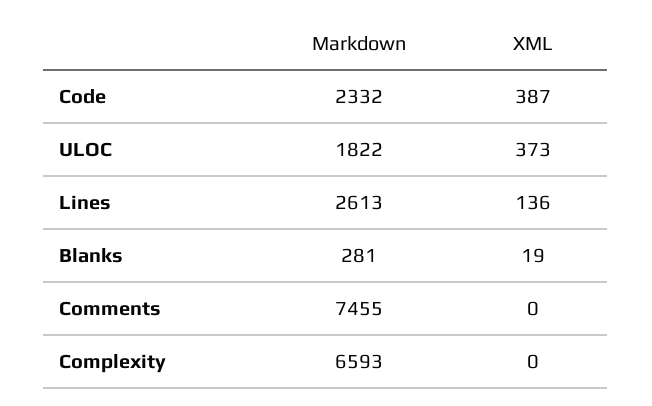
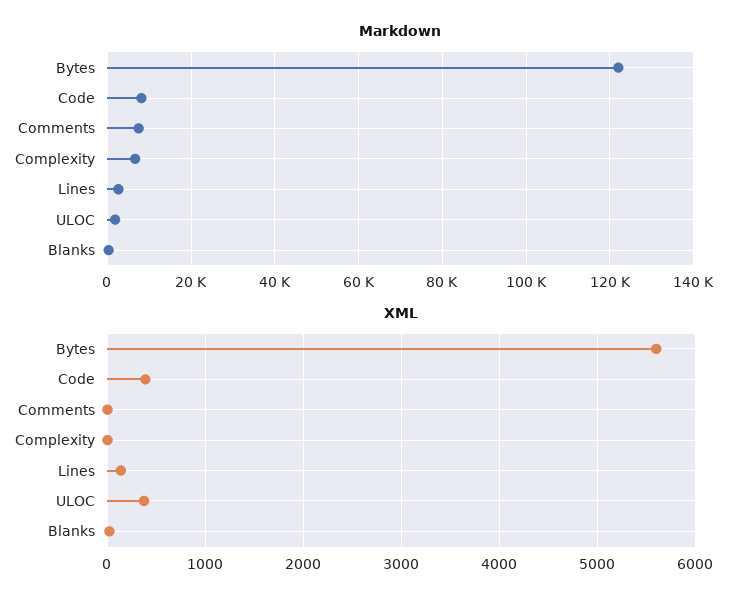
  {
    "Markdown": {
-     "Code": 2332,
+     "Code": 8000,
      "ULOC": 1822,
      "Lines": 2613,
      "Blanks": 281,
      "Comments": 7455,
-     "Complexity": 6593
+     "Complexity": 6593,
+     "Bytes": 122000
    },
    "XML": {
      "Code": 387,
      "ULOC": 373,
      "Lines": 136,
      "Blanks": 19,
      "Comments": 0,
-     "Complexity": 0
+     "Complexity": 0,
+     "Bytes": 5600
    }
  }

